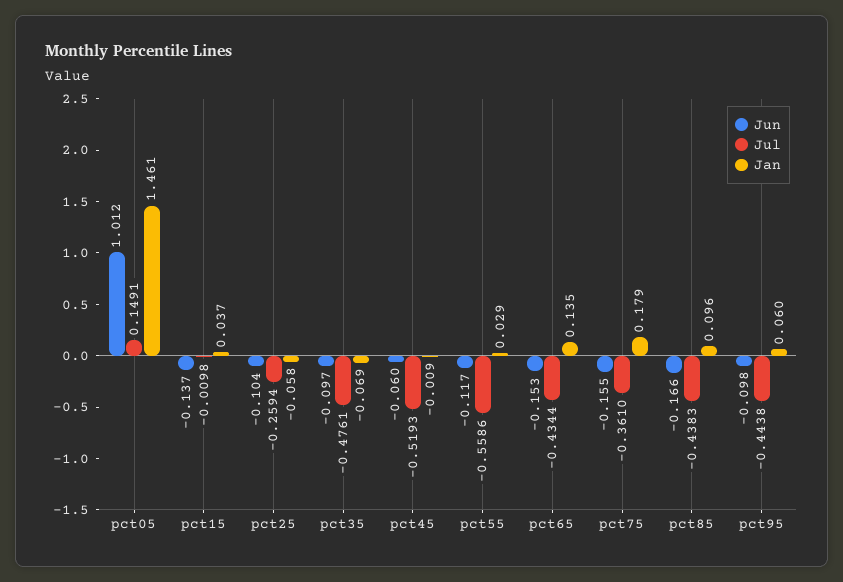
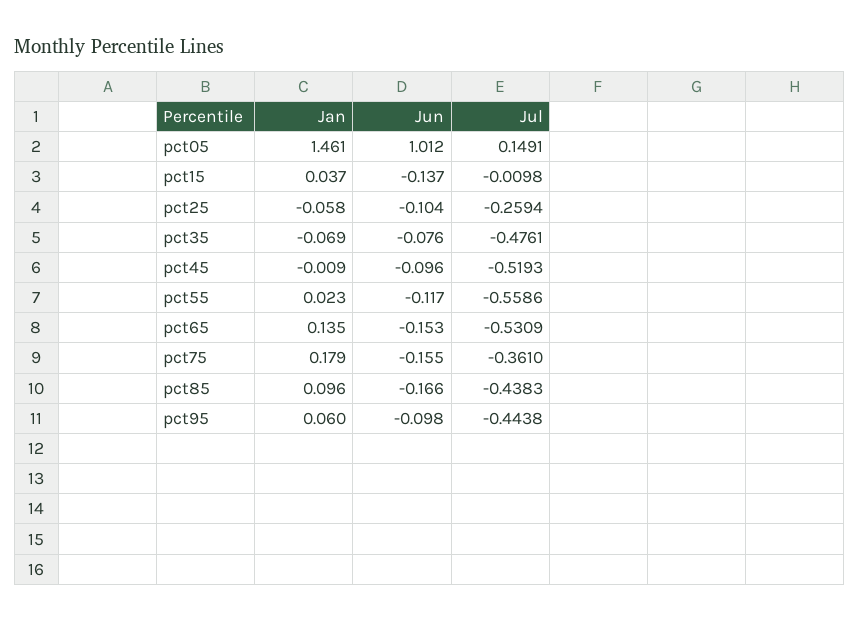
  {
    "Jun": {
      "pct05": 1.012,
      "pct15": -0.137,
      "pct25": -0.104,
-     "pct35": -0.097,
+     "pct35": -0.076,
-     "pct45": -0.06,
+     "pct45": -0.096,
      "pct55": -0.117,
      "pct65": -0.153,
      "pct75": -0.155,
      "pct85": -0.166,
      "pct95": -0.098
    },
    "Jul": {
      "pct05": 0.1491,
      "pct15": -0.0098,
      "pct25": -0.2594,
      "pct35": -0.4761,
      "pct45": -0.5193,
      "pct55": -0.5586,
-     "pct65": -0.4344,
+     "pct65": -0.5309,
      "pct75": -0.361,
      "pct85": -0.4383,
      "pct95": -0.4438
    },
    "Jan": {
      "pct05": 1.461,
      "pct15": 0.037,
      "pct25": -0.058,
      "pct35": -0.069,
      "pct45": -0.009,
-     "pct55": 0.029,
+     "pct55": 0.023,
      "pct65": 0.135,
      "pct75": 0.179,
      "pct85": 0.096,
      "pct95": 0.06
    }
  }

